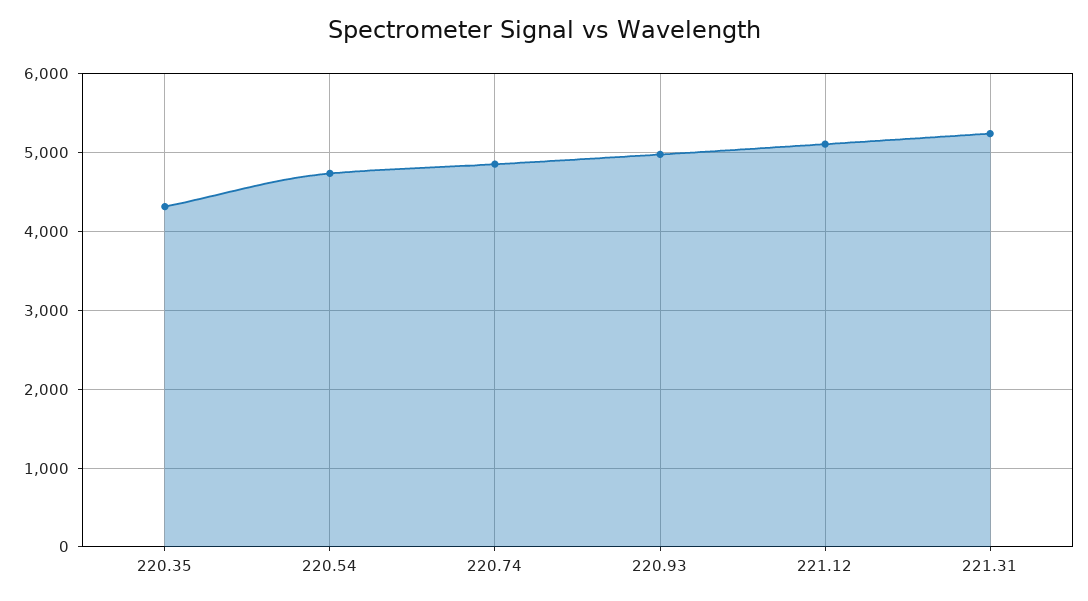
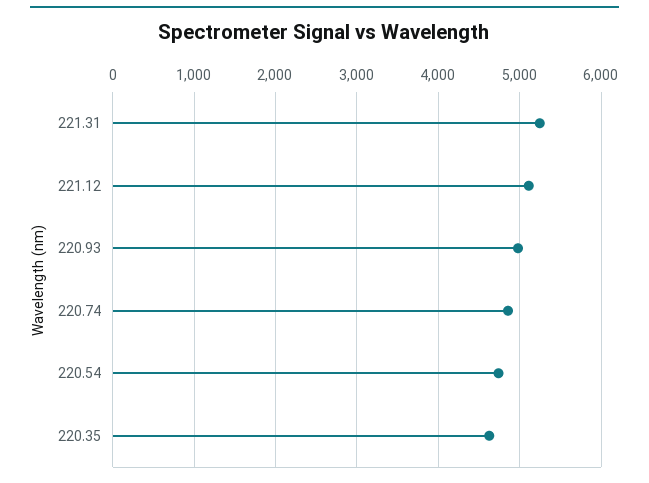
  {
-   "220.35": 4300,
+   "220.35": 4600,
    "220.54": 4700,
    "220.74": 4900,
    "220.93": 5000,
    "221.12": 5100,
    "221.31": 5200
  }

